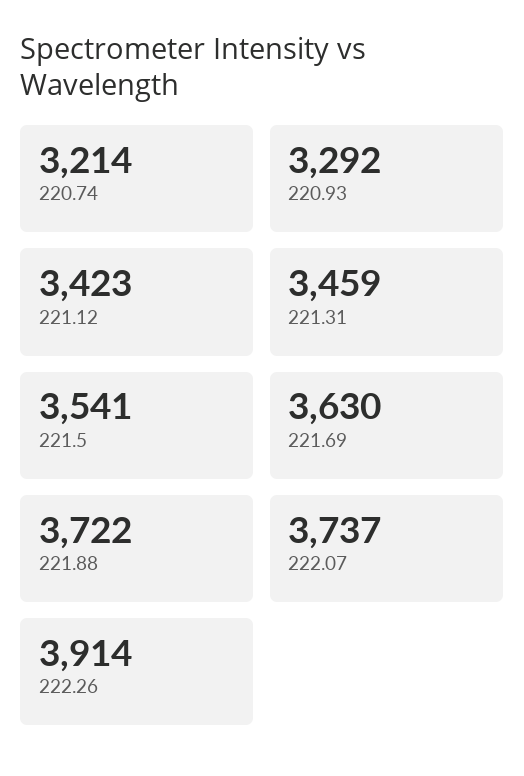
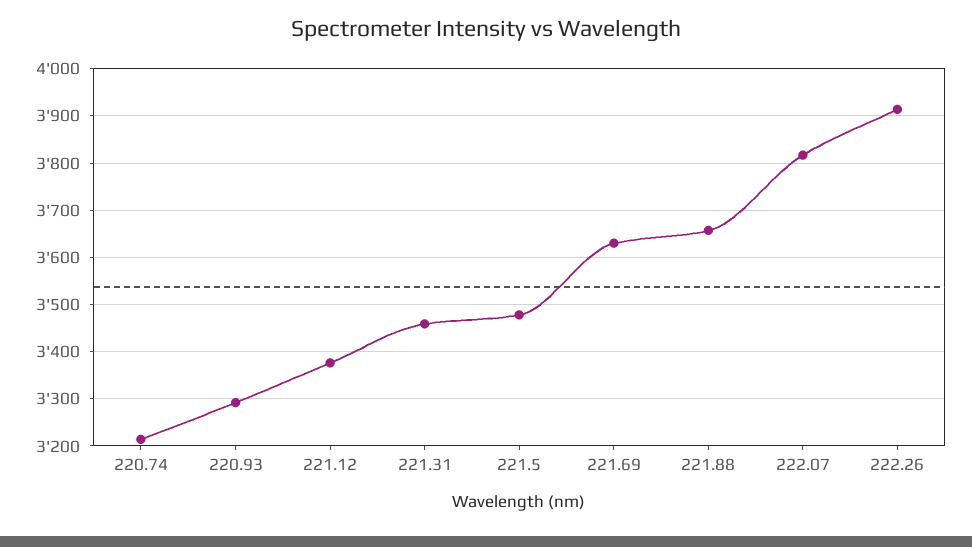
  {
    "220.74": 3214,
    "220.93": 3292,
-   "221.12": 3423,
+   "221.12": 3380,
    "221.31": 3459,
-   "221.5": 3541,
+   "221.5": 3480,
    "221.69": 3630,
-   "221.88": 3722,
+   "221.88": 3660,
-   "222.07": 3737,
+   "222.07": 3820,
    "222.26": 3914
  }

